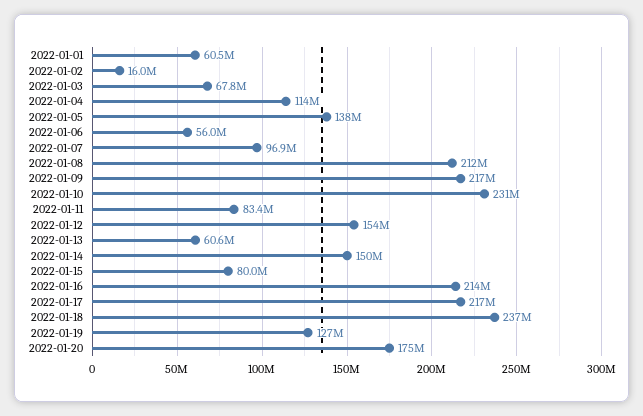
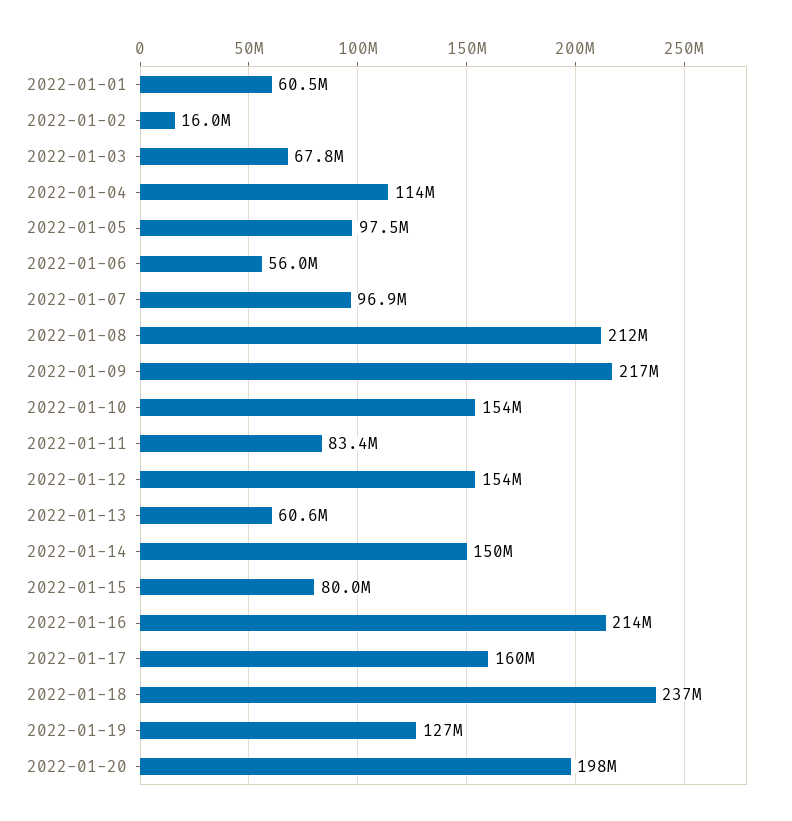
  {
    "2022-01-01": 60500000,
    "2022-01-02": 16000000,
    "2022-01-03": 67800000,
    "2022-01-04": 114000000,
-   "2022-01-05": 138000000,
+   "2022-01-05": 97500000,
    "2022-01-06": 56000000,
    "2022-01-07": 96900000,
    "2022-01-08": 212000000,
    "2022-01-09": 217000000,
-   "2022-01-10": 231000000,
+   "2022-01-10": 154000000,
    "2022-01-11": 83400000,
    "2022-01-12": 154000000,
    "2022-01-13": 60600000,
    "2022-01-14": 150000000,
    "2022-01-15": 80000000,
    "2022-01-16": 214000000,
-   "2022-01-17": 217000000,
+   "2022-01-17": 160000000,
    "2022-01-18": 237000000,
    "2022-01-19": 127000000,
-   "2022-01-20": 175000000
+   "2022-01-20": 198000000
  }

